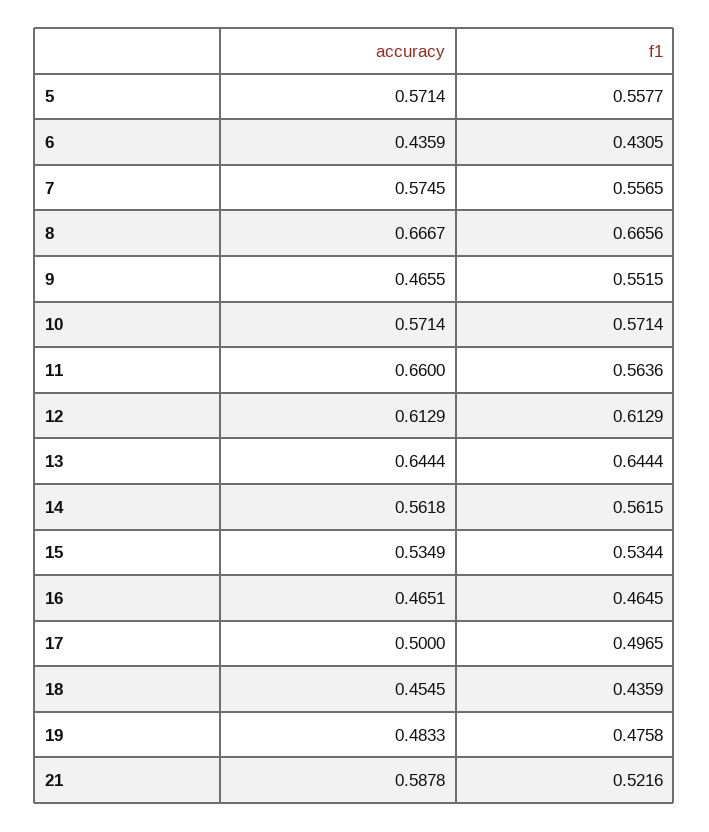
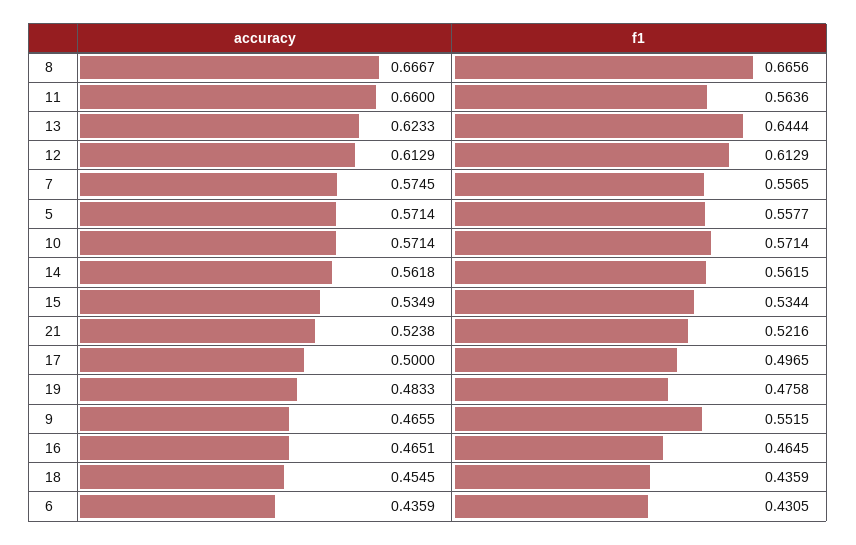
  {
    "accuracy": {
      "5": 0.5714,
      "6": 0.4359,
      "7": 0.5745,
      "8": 0.6667,
      "9": 0.4655,
      "10": 0.5714,
      "11": 0.66,
      "12": 0.6129,
-     "13": 0.6444,
+     "13": 0.6233,
      "14": 0.5618,
      "15": 0.5349,
      "16": 0.4651,
      "17": 0.5,
      "18": 0.4545,
      "19": 0.4833,
-     "21": 0.5878
+     "21": 0.5238
    },
    "f1": {
      "5": 0.5577,
      "6": 0.4305,
      "7": 0.5565,
      "8": 0.6656,
      "9": 0.5515,
      "10": 0.5714,
      "11": 0.5636,
      "12": 0.6129,
      "13": 0.6444,
      "14": 0.5615,
      "15": 0.5344,
      "16": 0.4645,
      "17": 0.4965,
      "18": 0.4359,
      "19": 0.4758,
      "21": 0.5216
    }
  }

